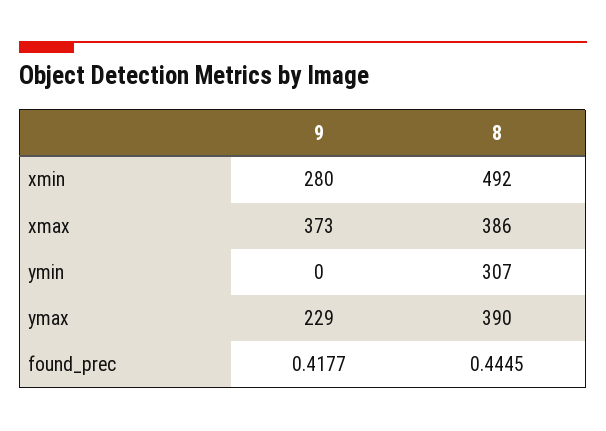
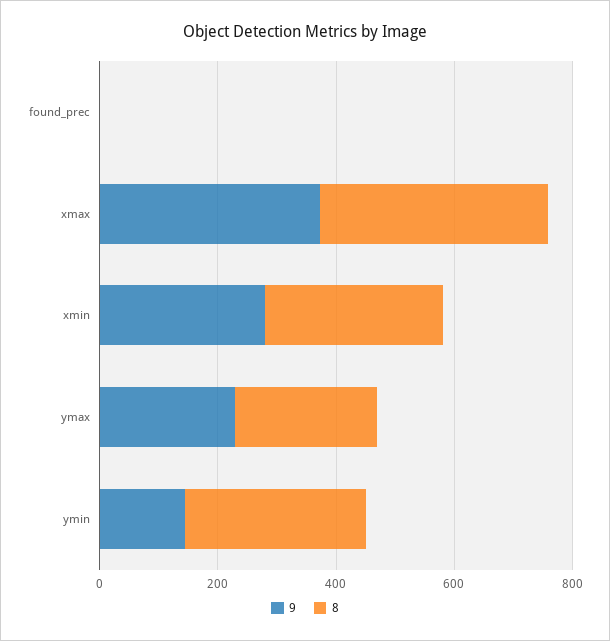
  {
    "9": {
      "xmin": 280,
      "xmax": 373,
-     "ymin": 0,
+     "ymin": 150,
      "ymax": 229,
      "found_prec": 0.4177
    },
    "8": {
-     "xmin": 492,
+     "xmin": 300,
      "xmax": 386,
      "ymin": 307,
-     "ymax": 390,
+     "ymax": 250,
      "found_prec": 0.4445
    }
  }

